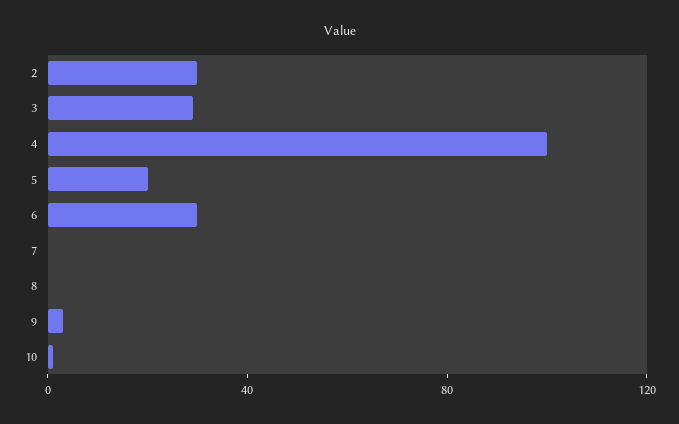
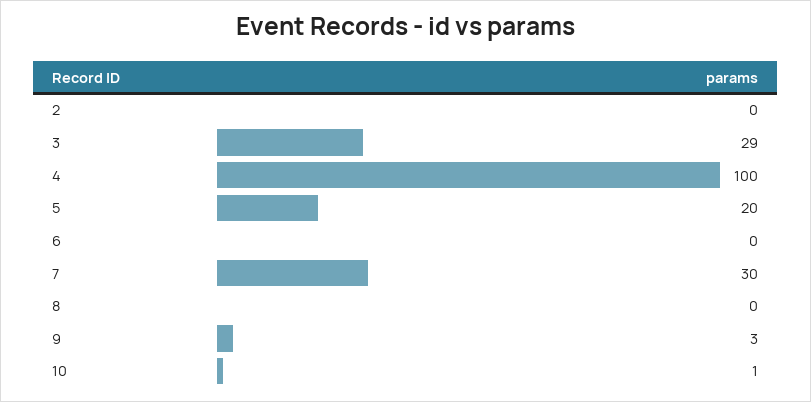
  {
-   "2": 30,
+   "2": 0,
    "3": 29,
    "4": 100,
    "5": 20,
-   "6": 30,
+   "6": 0,
-   "7": 0,
+   "7": 30,
    "8": 0,
    "9": 3,
    "10": 1
  }

